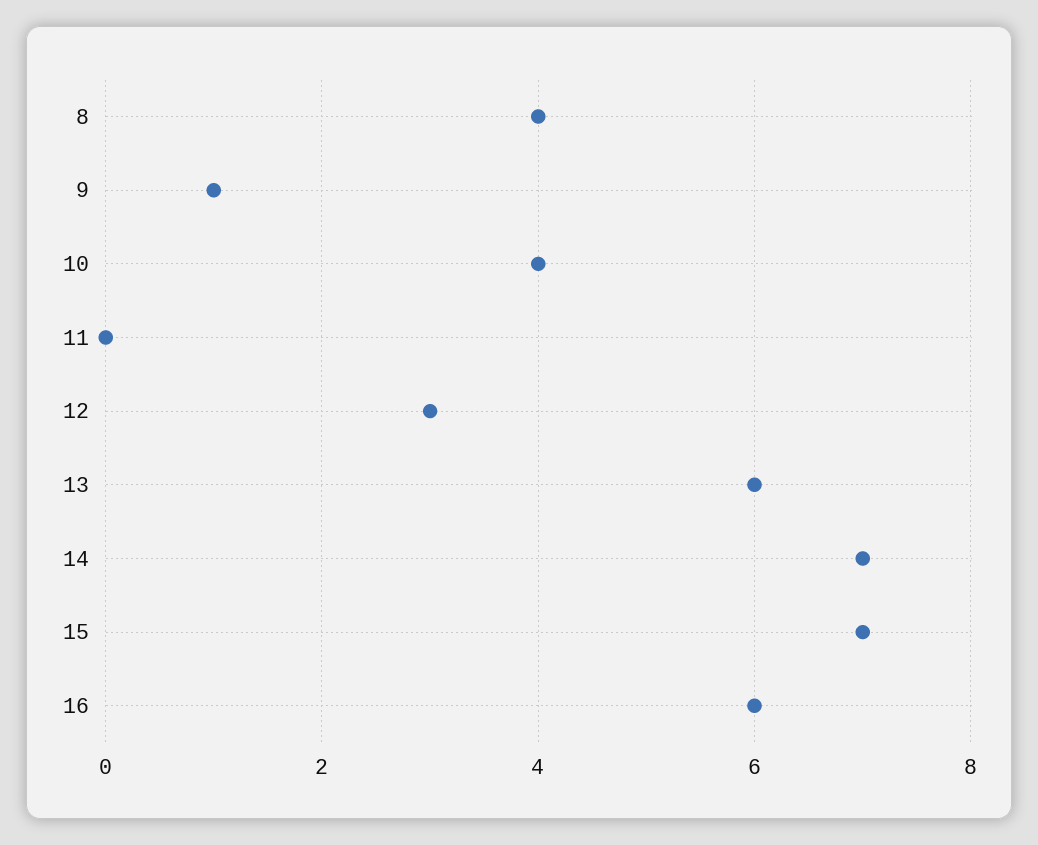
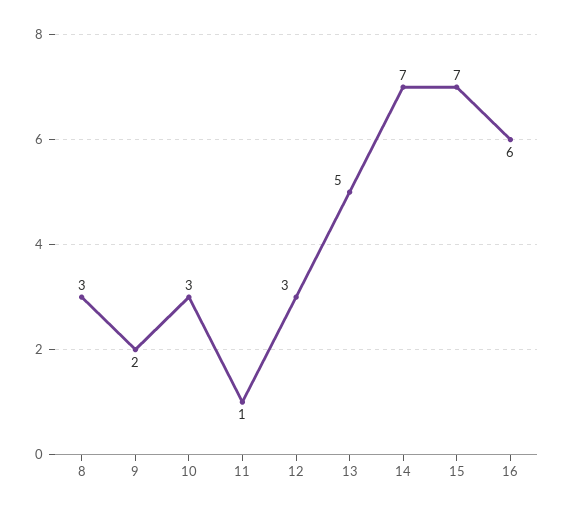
  {
-   "8": 4,
+   "8": 3,
-   "9": 1,
+   "9": 2,
-   "10": 4,
+   "10": 3,
-   "11": 0,
+   "11": 1,
    "12": 3,
-   "13": 6,
+   "13": 5,
    "14": 7,
    "15": 7,
    "16": 6
  }

